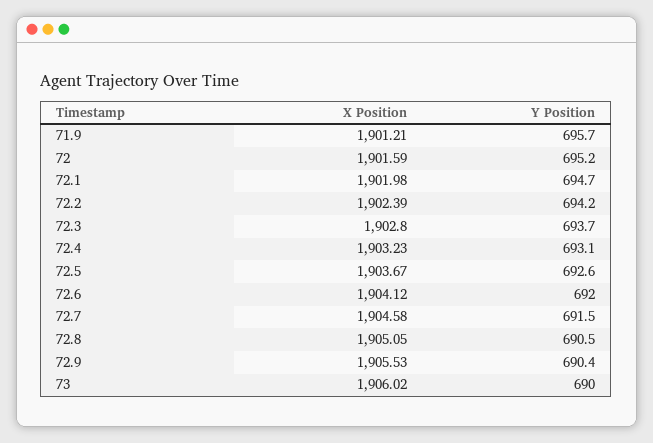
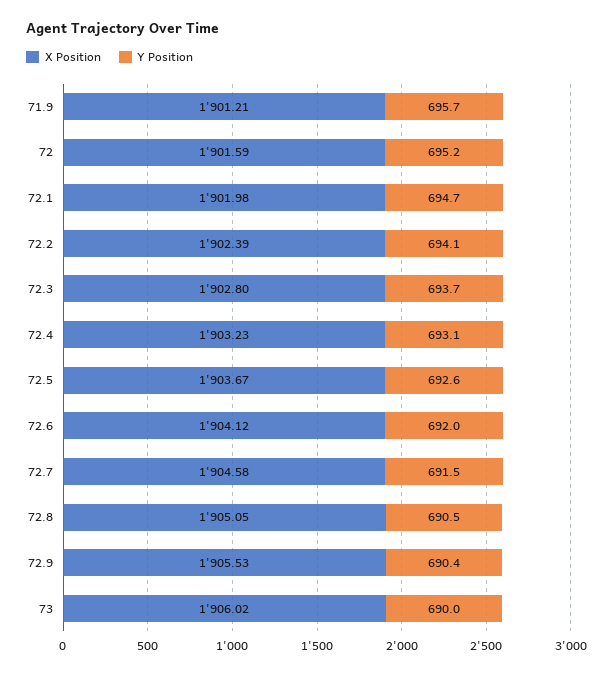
  {
    "X Position": {
      "71.9": 1901.21,
      "72": 1901.59,
      "72.1": 1901.98,
      "72.2": 1902.39,
      "72.3": 1902.8,
      "72.4": 1903.23,
      "72.5": 1903.67,
      "72.6": 1904.12,
      "72.7": 1904.58,
      "72.8": 1905.05,
      "72.9": 1905.53,
      "73": 1906.02
    },
    "Y Position": {
      "71.9": 695.7,
      "72": 695.2,
      "72.1": 694.7,
-     "72.2": 694.2,
+     "72.2": 694.1,
      "72.3": 693.7,
      "72.4": 693.1,
      "72.5": 692.6,
      "72.6": 692,
      "72.7": 691.5,
      "72.8": 690.5,
      "72.9": 690.4,
      "73": 690
    }
  }

